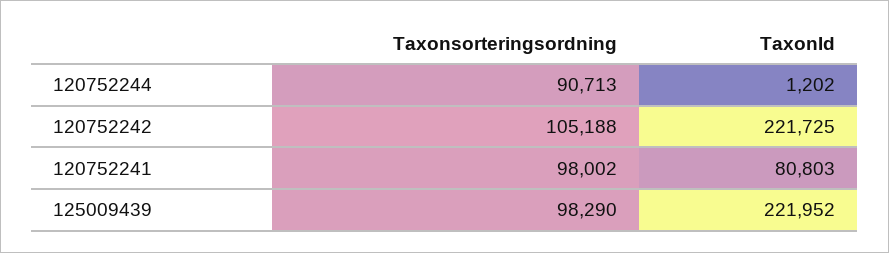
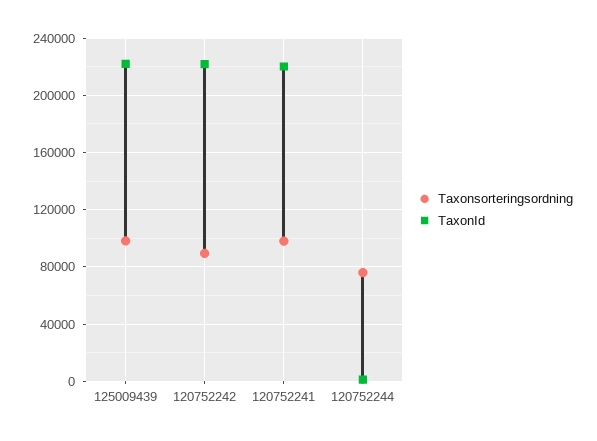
  {
    "Taxonsorteringsordning": {
-     "120752244": 90713,
+     "120752244": 75000,
-     "120752242": 105188,
+     "120752242": 90000,
      "120752241": 98002,
      "125009439": 98290
    },
    "TaxonId": {
      "120752244": 1202,
      "120752242": 221725,
-     "120752241": 80803,
+     "120752241": 220000,
      "125009439": 221952
    }
  }

